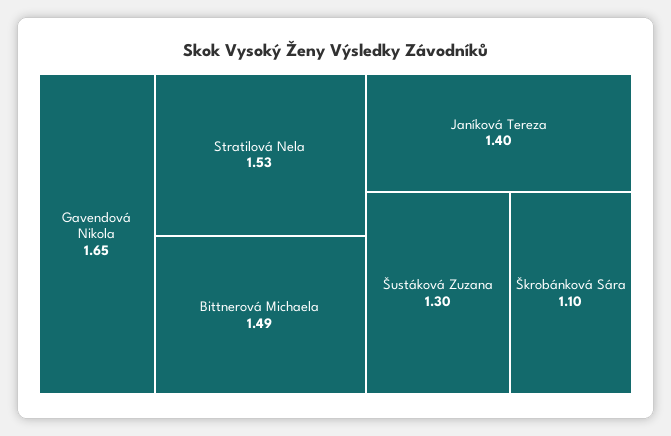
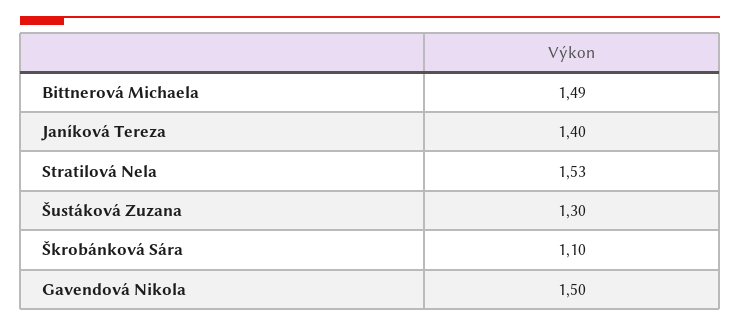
  {
-   "Gavendová Nikola": 1.65,
+   "Gavendová Nikola": 1.5,
    "Stratilová Nela": 1.53,
    "Bittnerová Michaela": 1.49,
    "Janíková Tereza": 1.4,
    "Šustáková Zuzana": 1.3,
    "Škrobánková Sára": 1.1
  }

